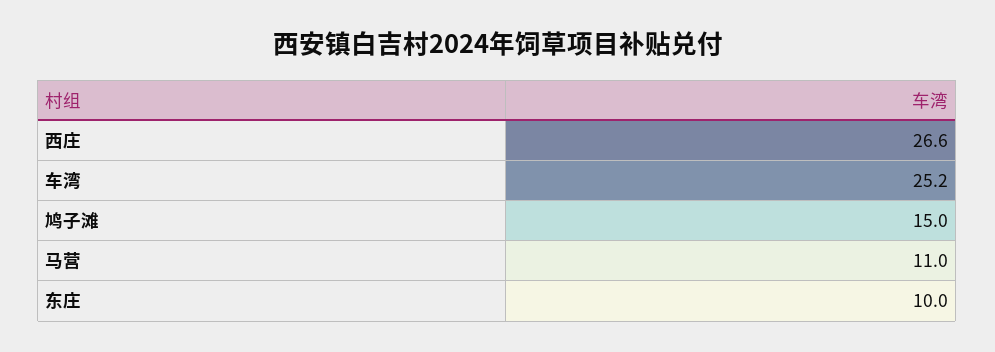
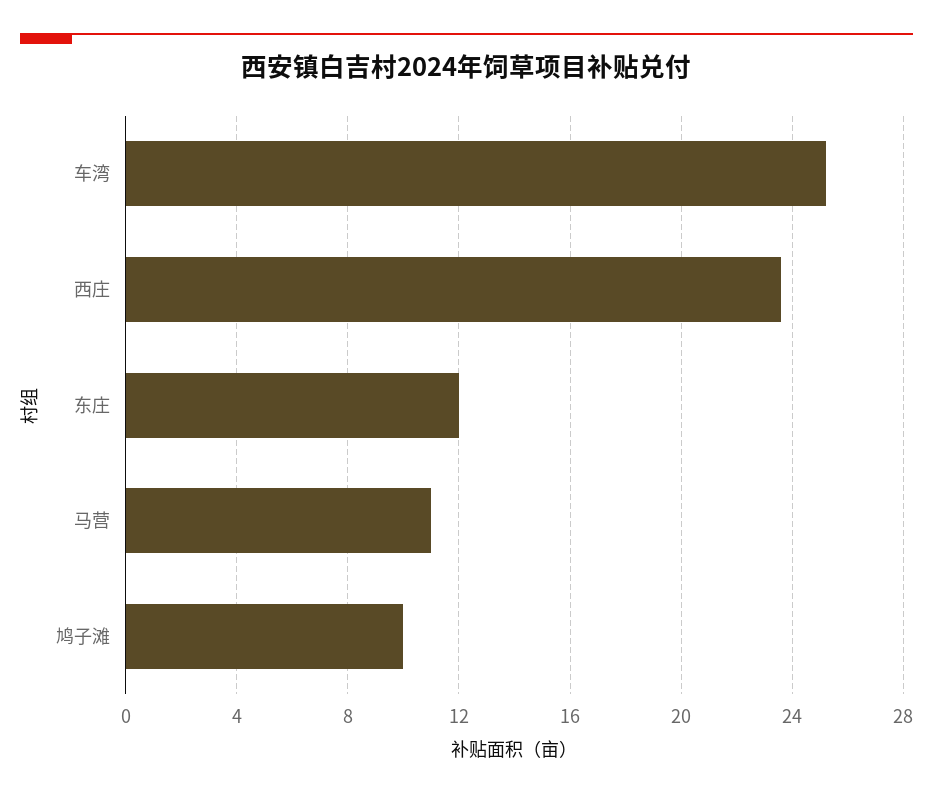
  {
-   "西庄": 26.6,
+   "西庄": 23.5,
    "车湾": 25.2,
-   "鸠子滩": 15,
+   "鸠子滩": 10,
    "马营": 11,
-   "东庄": 10
+   "东庄": 12
  }

